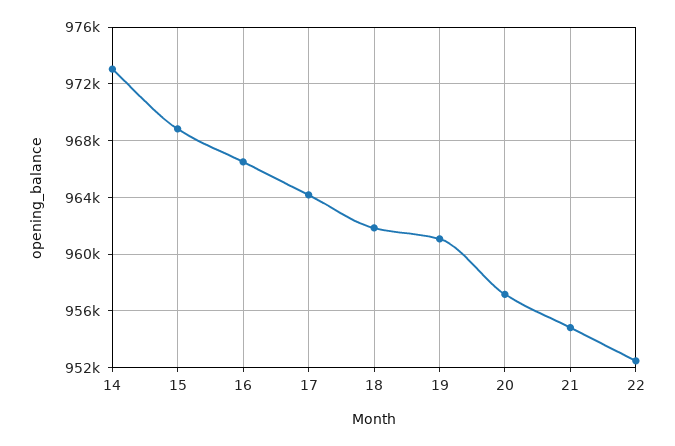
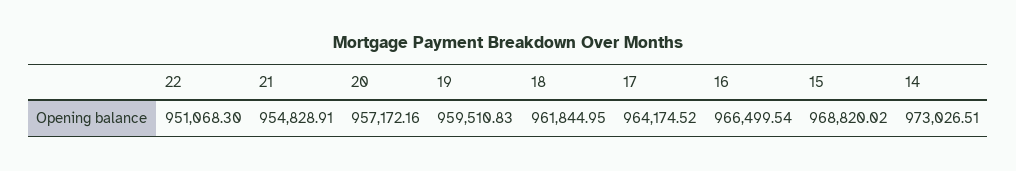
  {
    "14": 973026.51,
    "15": 968820.02,
    "16": 966499.54,
    "17": 964174.52,
    "18": 961844.95,
-   "19": 961000,
+   "19": 959510.83,
    "20": 957172.16,
    "21": 954828.91,
-   "22": 952500
+   "22": 951068.3
  }

